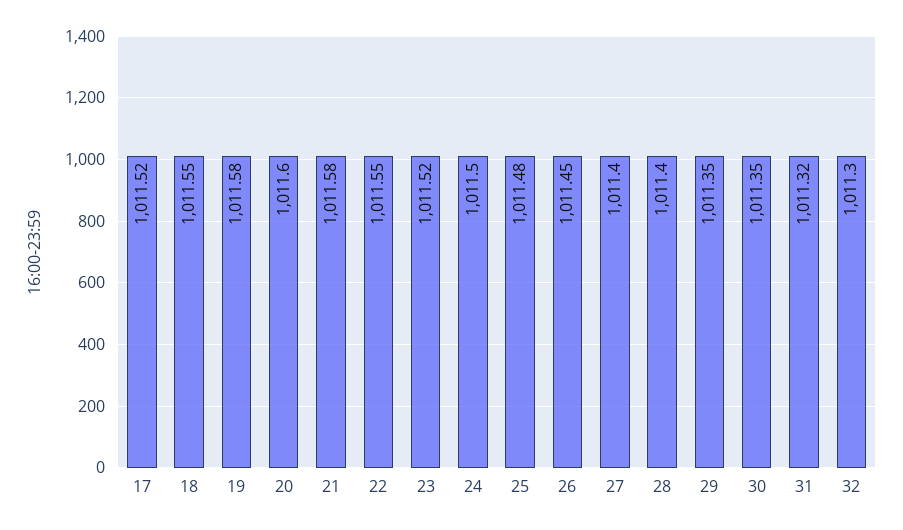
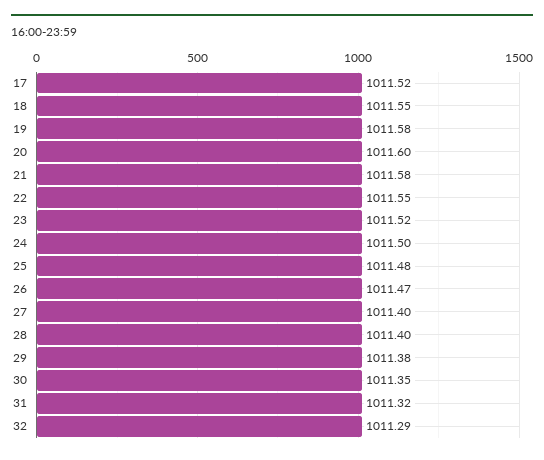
  {
    "17": 1011.52,
    "18": 1011.55,
    "19": 1011.58,
    "20": 1011.6,
    "21": 1011.58,
    "22": 1011.55,
    "23": 1011.52,
    "24": 1011.5,
    "25": 1011.48,
-   "26": 1011.45,
+   "26": 1011.47,
    "27": 1011.4,
    "28": 1011.4,
-   "29": 1011.35,
+   "29": 1011.38,
    "30": 1011.35,
    "31": 1011.32,
-   "32": 1011.3
+   "32": 1011.29
  }

